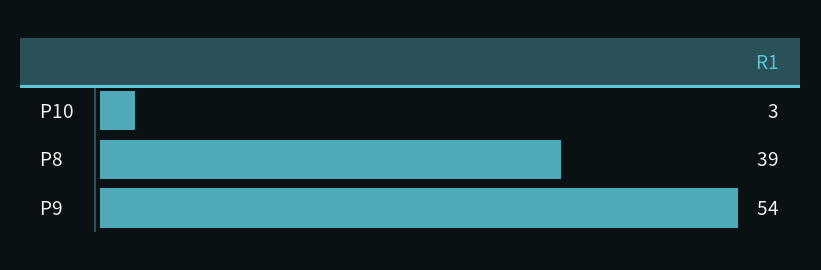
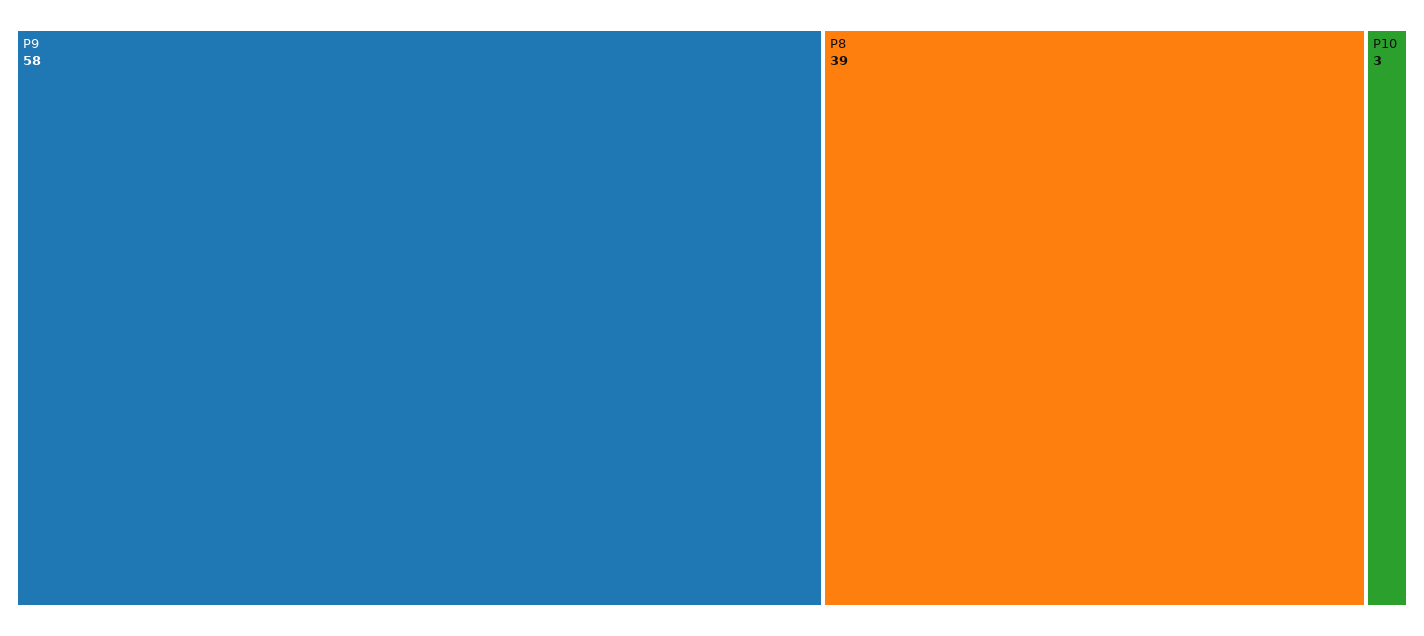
  {
    "P10": 3,
    "P8": 39,
-   "P9": 54
+   "P9": 58
  }

